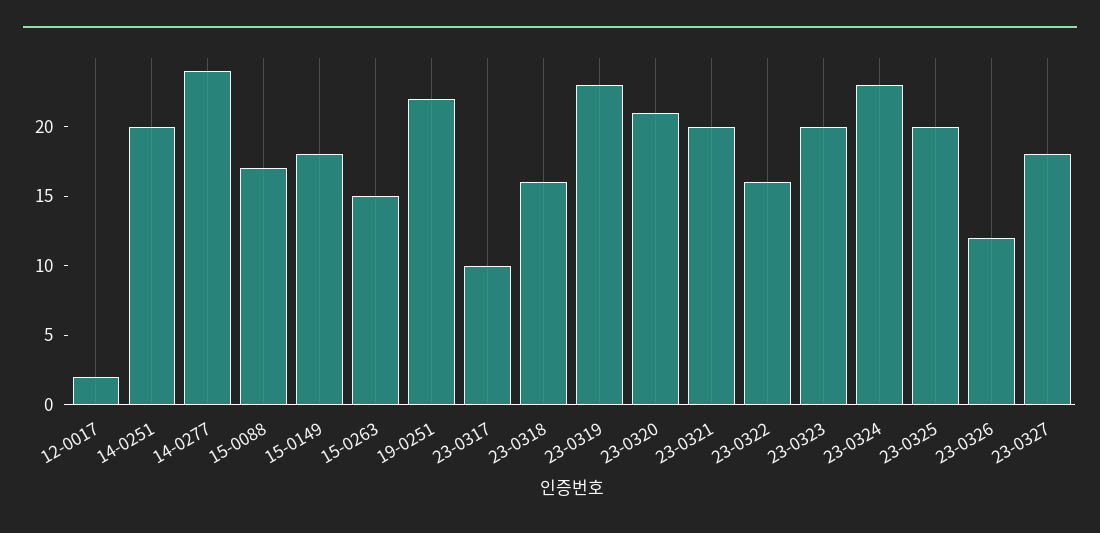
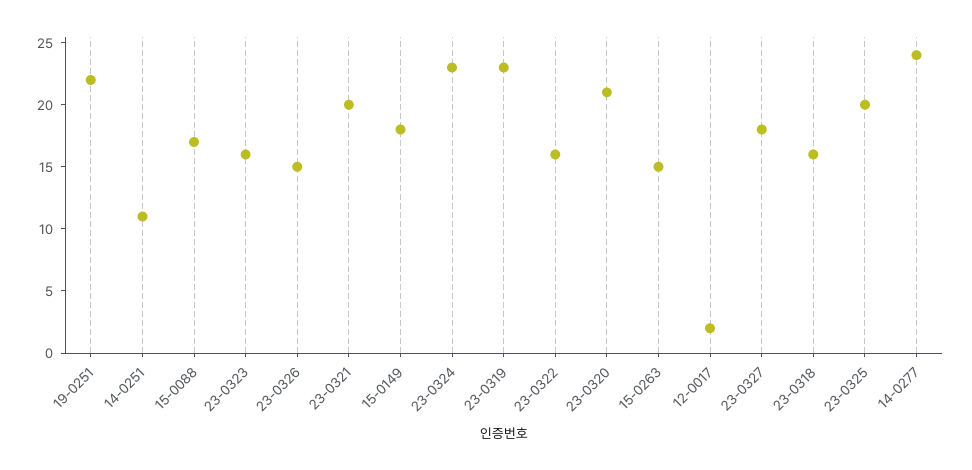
  {
    "12-0017": 2,
-   "14-0251": 20,
+   "14-0251": 11,
    "14-0277": 24,
    "15-0088": 17,
    "15-0149": 18,
    "15-0263": 15,
    "19-0251": 22,
-   "23-0317": 10,
    "23-0318": 16,
    "23-0319": 23,
    "23-0320": 21,
    "23-0321": 20,
    "23-0322": 16,
-   "23-0323": 20,
+   "23-0323": 16,
    "23-0324": 23,
    "23-0325": 20,
-   "23-0326": 12,
+   "23-0326": 15,
    "23-0327": 18
  }

